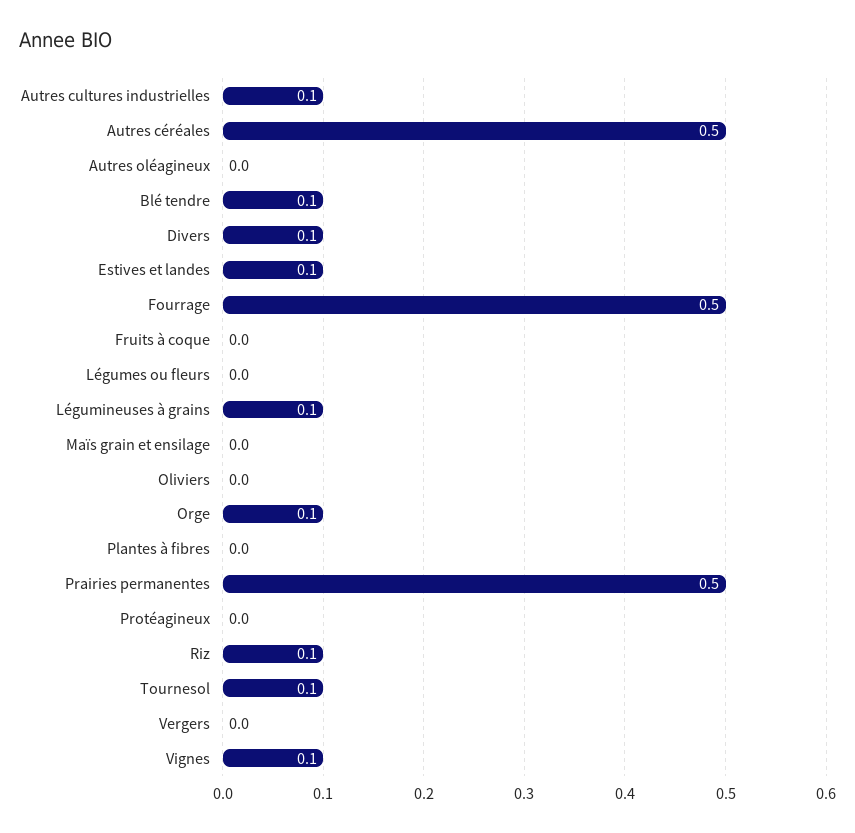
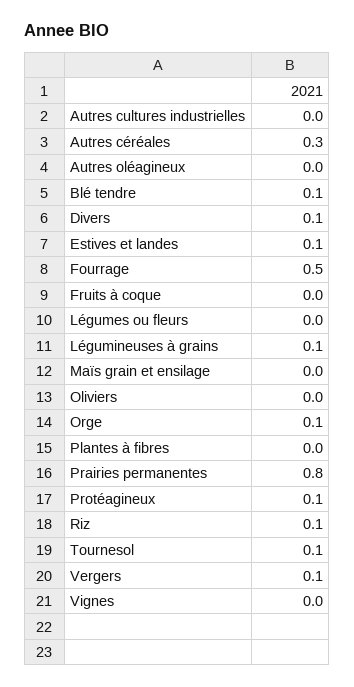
  {
-   "Autres cultures industrielles": 0.1,
+   "Autres cultures industrielles": 0,
-   "Autres céréales": 0.5,
+   "Autres céréales": 0.3,
    "Autres oléagineux": 0,
    "Blé tendre": 0.1,
    "Divers": 0.1,
    "Estives et landes": 0.1,
    "Fourrage": 0.5,
    "Fruits à coque": 0,
    "Légumes ou fleurs": 0,
    "Légumineuses à grains": 0.1,
    "Maïs grain et ensilage": 0,
    "Oliviers": 0,
    "Orge": 0.1,
    "Plantes à fibres": 0,
-   "Prairies permanentes": 0.5,
+   "Prairies permanentes": 0.8,
-   "Protéagineux": 0,
+   "Protéagineux": 0.1,
    "Riz": 0.1,
    "Tournesol": 0.1,
-   "Vergers": 0,
+   "Vergers": 0.1,
-   "Vignes": 0.1
+   "Vignes": 0
  }

